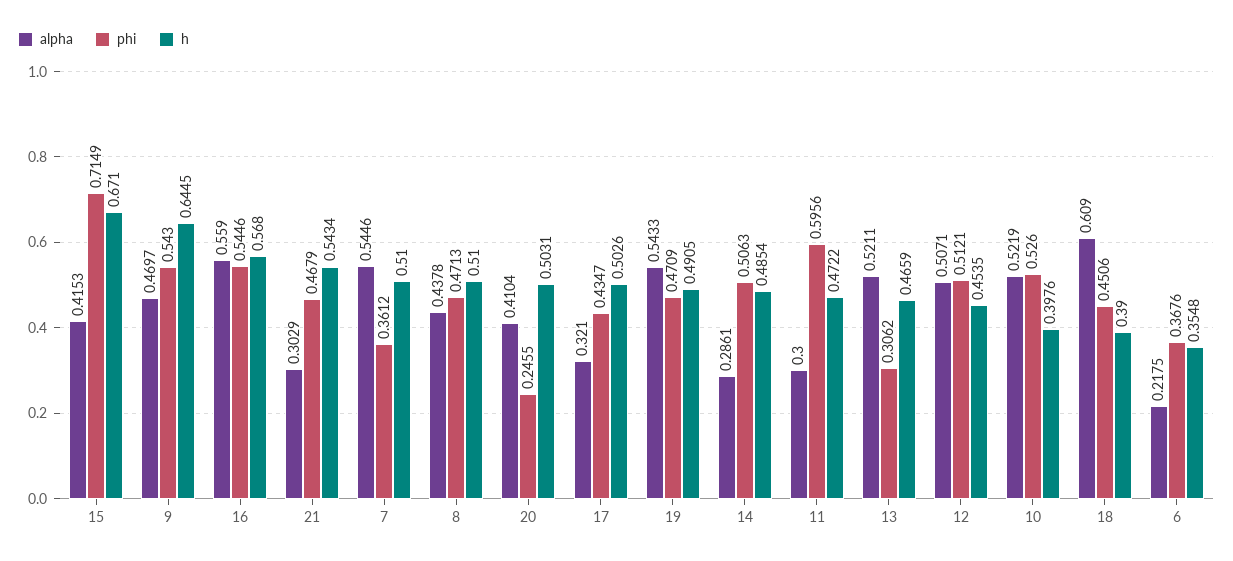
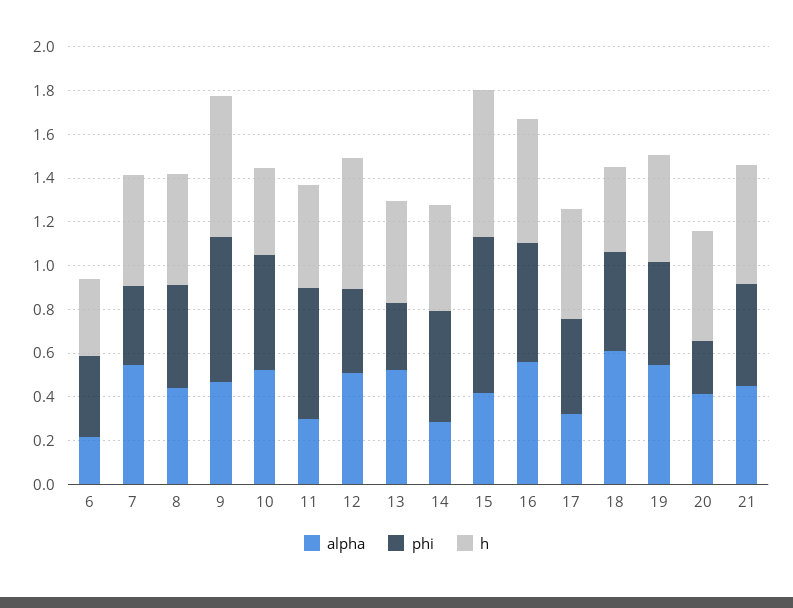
  {
    "alpha": {
      "15": 0.4153,
      "9": 0.4697,
      "16": 0.559,
-     "21": 0.3029,
+     "21": 0.45,
      "7": 0.5446,
      "8": 0.4378,
      "20": 0.4104,
      "17": 0.321,
      "19": 0.5433,
      "14": 0.2861,
      "11": 0.3,
      "13": 0.5211,
      "12": 0.5071,
      "10": 0.5219,
      "18": 0.609,
      "6": 0.2175
    },
    "phi": {
      "15": 0.7149,
-     "9": 0.543,
+     "9": 0.65,
      "16": 0.5446,
      "21": 0.4679,
      "7": 0.3612,
      "8": 0.4713,
      "20": 0.2455,
      "17": 0.4347,
      "19": 0.4709,
      "14": 0.5063,
      "11": 0.5956,
      "13": 0.3062,
-     "12": 0.5121,
+     "12": 0.4,
      "10": 0.526,
      "18": 0.4506,
      "6": 0.3676
    },
    "h": {
      "15": 0.671,
      "9": 0.6445,
      "16": 0.568,
      "21": 0.5434,
      "7": 0.51,
      "8": 0.51,
      "20": 0.5031,
      "17": 0.5026,
      "19": 0.4905,
      "14": 0.4854,
      "11": 0.4722,
      "13": 0.4659,
-     "12": 0.4535,
+     "12": 0.6,
      "10": 0.3976,
      "18": 0.39,
      "6": 0.3548
    }
  }

